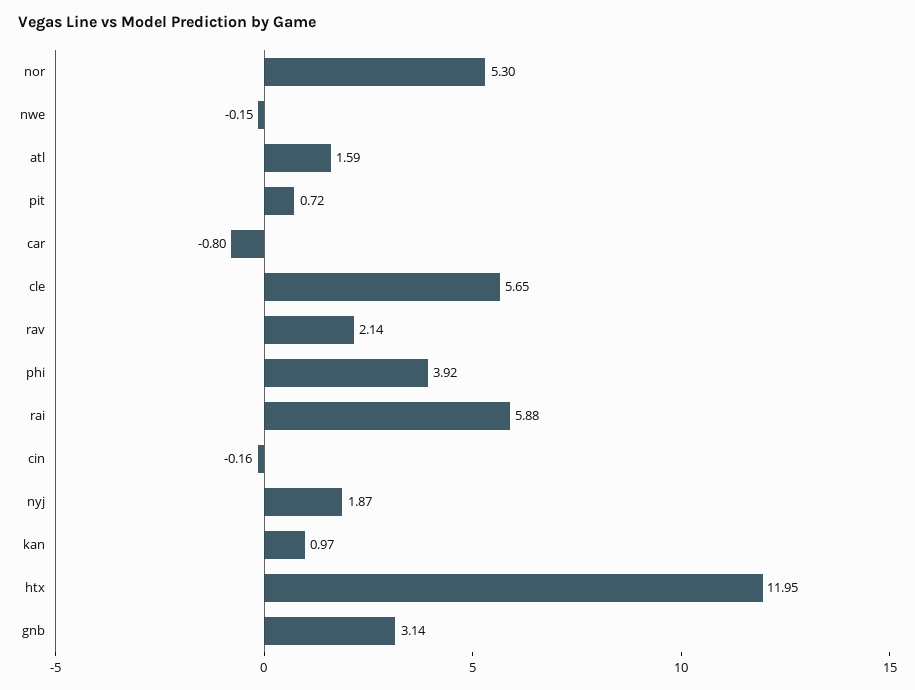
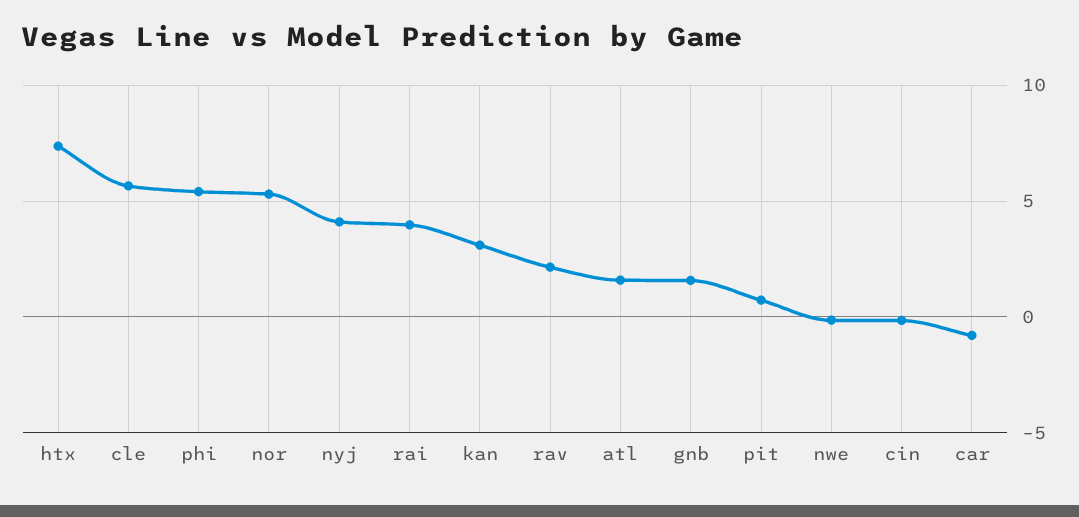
  {
    "nor": 5.3,
    "nwe": -0.15,
    "atl": 1.59,
    "pit": 0.72,
    "car": -0.8,
    "cle": 5.65,
    "rav": 2.14,
-   "phi": 3.92,
+   "phi": 5.5,
-   "rai": 5.88,
+   "rai": 4,
    "cin": -0.16,
-   "nyj": 1.87,
+   "nyj": 4,
-   "kan": 0.97,
+   "kan": 3,
-   "htx": 11.95,
+   "htx": 7.5,
-   "gnb": 3.14
+   "gnb": 1.5
  }

